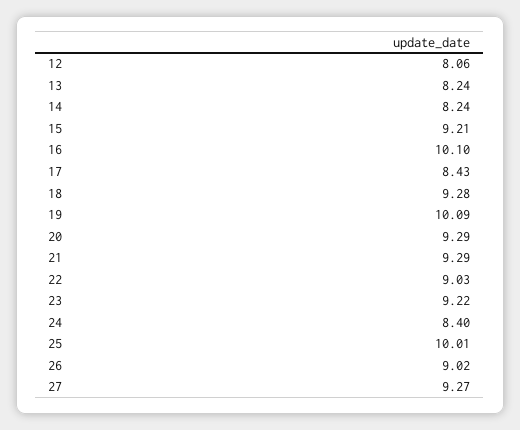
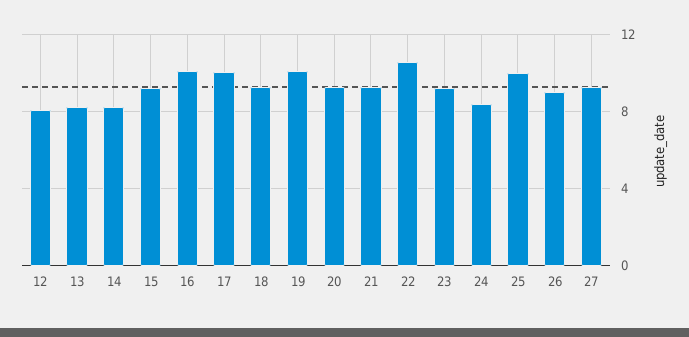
  {
    "12": 8.06,
    "13": 8.24,
    "14": 8.24,
    "15": 9.21,
    "16": 10.1,
-   "17": 8.43,
+   "17": 10,
    "18": 9.28,
    "19": 10.09,
    "20": 9.29,
    "21": 9.29,
-   "22": 9.03,
+   "22": 10.5,
    "23": 9.22,
    "24": 8.4,
    "25": 10.01,
    "26": 9.02,
    "27": 9.27
  }

